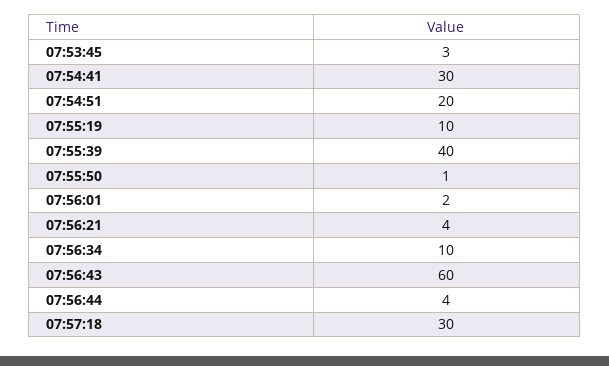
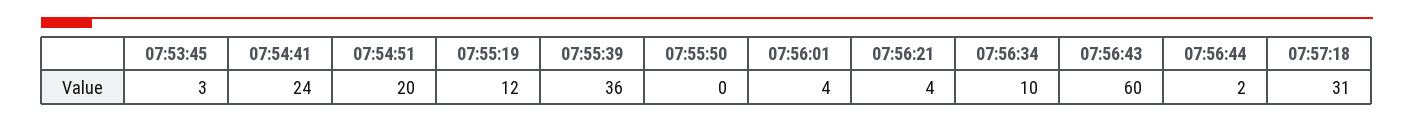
  {
    "07:53:45": 3,
-   "07:54:41": 30,
+   "07:54:41": 24,
    "07:54:51": 20,
-   "07:55:19": 10,
+   "07:55:19": 12,
-   "07:55:39": 40,
+   "07:55:39": 36,
-   "07:55:50": 1,
+   "07:55:50": 0,
-   "07:56:01": 2,
+   "07:56:01": 4,
    "07:56:21": 4,
    "07:56:34": 10,
    "07:56:43": 60,
-   "07:56:44": 4,
+   "07:56:44": 2,
-   "07:57:18": 30
+   "07:57:18": 31
  }

